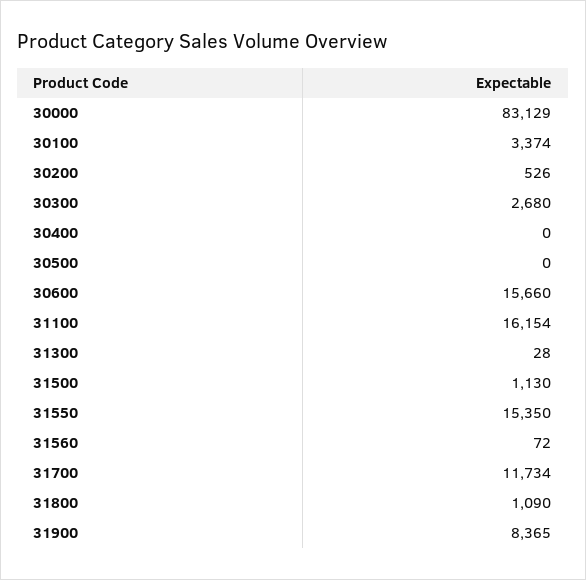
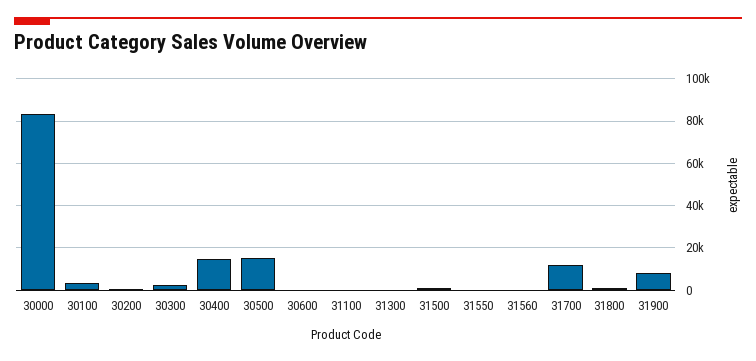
  {
    "30000": 83129,
    "30100": 3374,
    "30200": 526,
    "30300": 2680,
-   "30400": 0,
+   "30400": 15000,
-   "30500": 0,
+   "30500": 15000,
-   "30600": 15660,
+   "30600": 0,
-   "31100": 16154,
+   "31100": 0,
    "31300": 28,
    "31500": 1130,
-   "31550": 15350,
+   "31550": 0,
    "31560": 72,
    "31700": 11734,
    "31800": 1090,
    "31900": 8365
  }

